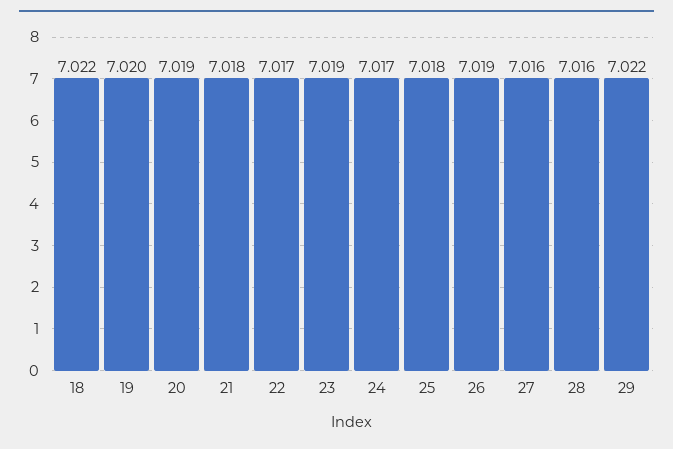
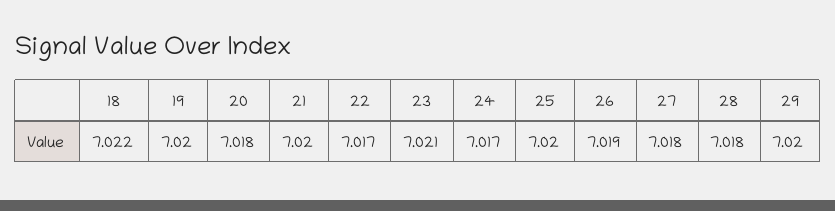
  {
    "18": 7.022,
    "19": 7.02,
-   "20": 7.019,
+   "20": 7.018,
-   "21": 7.018,
+   "21": 7.02,
    "22": 7.017,
-   "23": 7.019,
+   "23": 7.021,
    "24": 7.017,
-   "25": 7.018,
+   "25": 7.02,
    "26": 7.019,
-   "27": 7.016,
+   "27": 7.018,
-   "28": 7.016,
+   "28": 7.018,
-   "29": 7.022
+   "29": 7.02
  }

